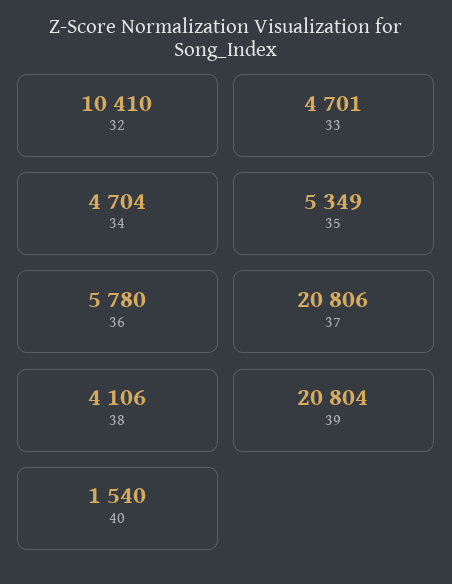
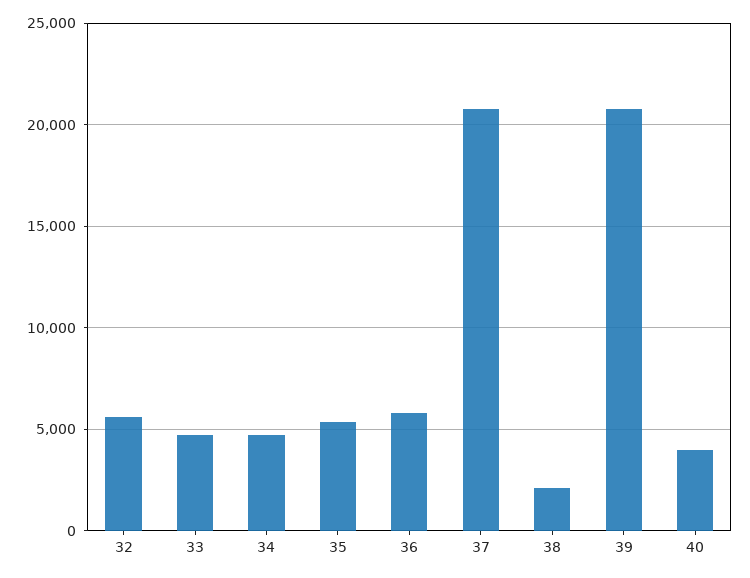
  {
-   "32": 10410,
+   "32": 5500,
    "33": 4701,
    "34": 4704,
    "35": 5349,
    "36": 5780,
    "37": 20806,
-   "38": 4106,
+   "38": 2000,
    "39": 20804,
-   "40": 1540
+   "40": 4000
  }

